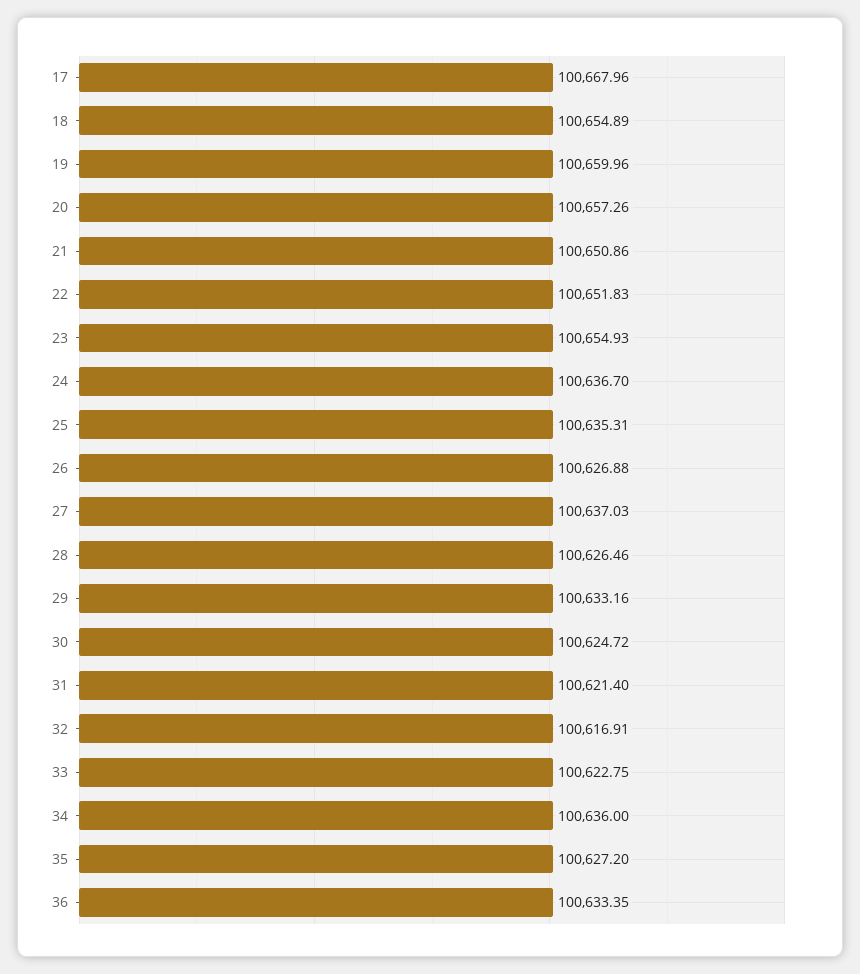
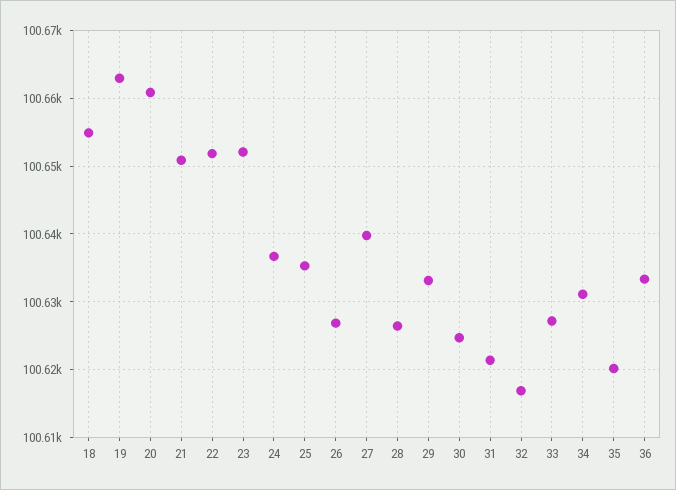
  {
-   "17": 100667.96,
    "18": 100654.89,
-   "19": 100659.96,
+   "19": 100663,
-   "20": 100657.26,
+   "20": 100661,
    "21": 100650.86,
    "22": 100651.83,
-   "23": 100654.93,
+   "23": 100652,
    "24": 100636.7,
    "25": 100635.31,
    "26": 100626.88,
-   "27": 100637.03,
+   "27": 100640,
    "28": 100626.46,
    "29": 100633.16,
    "30": 100624.72,
    "31": 100621.4,
    "32": 100616.91,
-   "33": 100622.75,
+   "33": 100627,
-   "34": 100636,
+   "34": 100631,
-   "35": 100627.2,
+   "35": 100620,
    "36": 100633.35
  }

